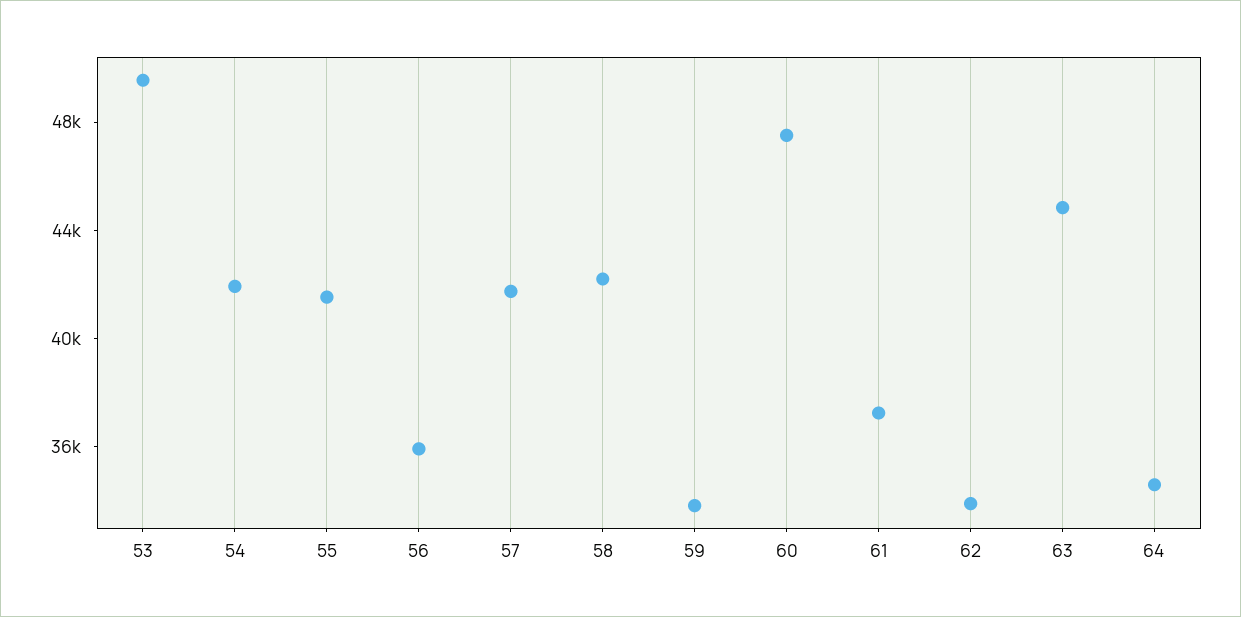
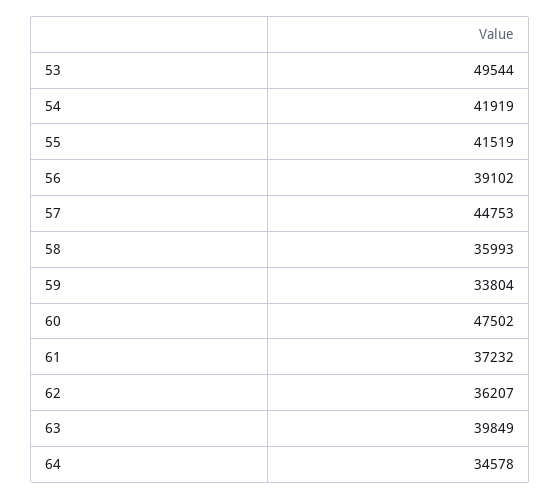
  {
    "53": 49544,
    "54": 41919,
    "55": 41519,
-   "56": 36000,
+   "56": 39102,
-   "57": 42000,
+   "57": 44753,
-   "58": 42000,
+   "58": 35993,
    "59": 33804,
    "60": 47502,
    "61": 37232,
-   "62": 34000,
+   "62": 36207,
-   "63": 45000,
+   "63": 39849,
    "64": 34578
  }

